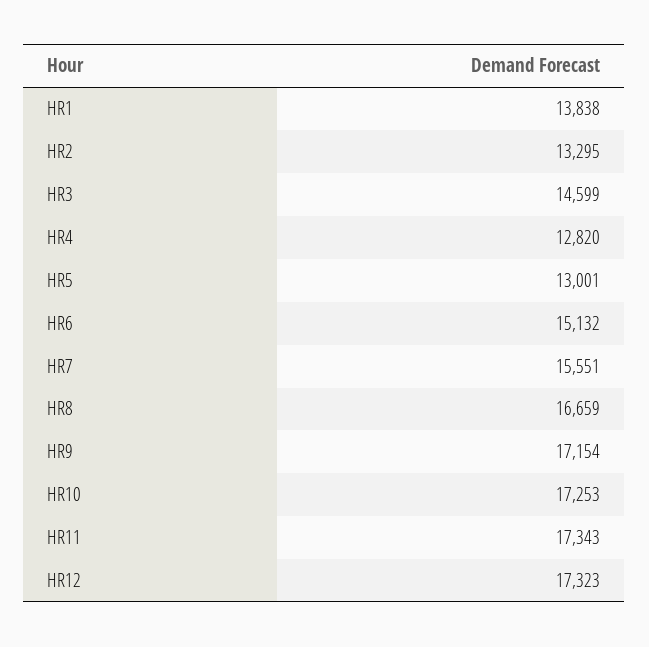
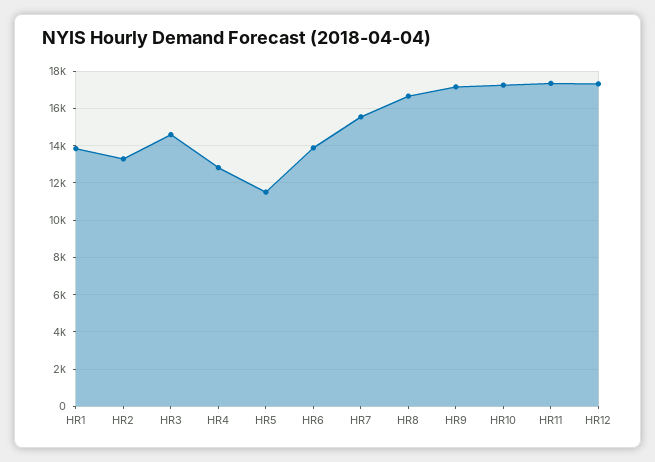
  {
    "HR1": 13838,
    "HR2": 13295,
    "HR3": 14599,
    "HR4": 12820,
-   "HR5": 13001,
+   "HR5": 11500,
-   "HR6": 15132,
+   "HR6": 14000,
    "HR7": 15551,
    "HR8": 16659,
    "HR9": 17154,
    "HR10": 17253,
    "HR11": 17343,
    "HR12": 17323
  }

